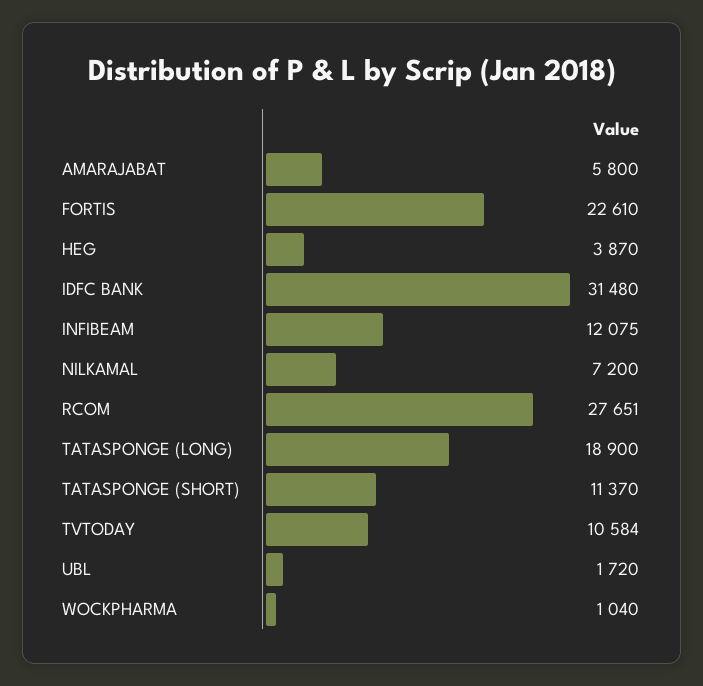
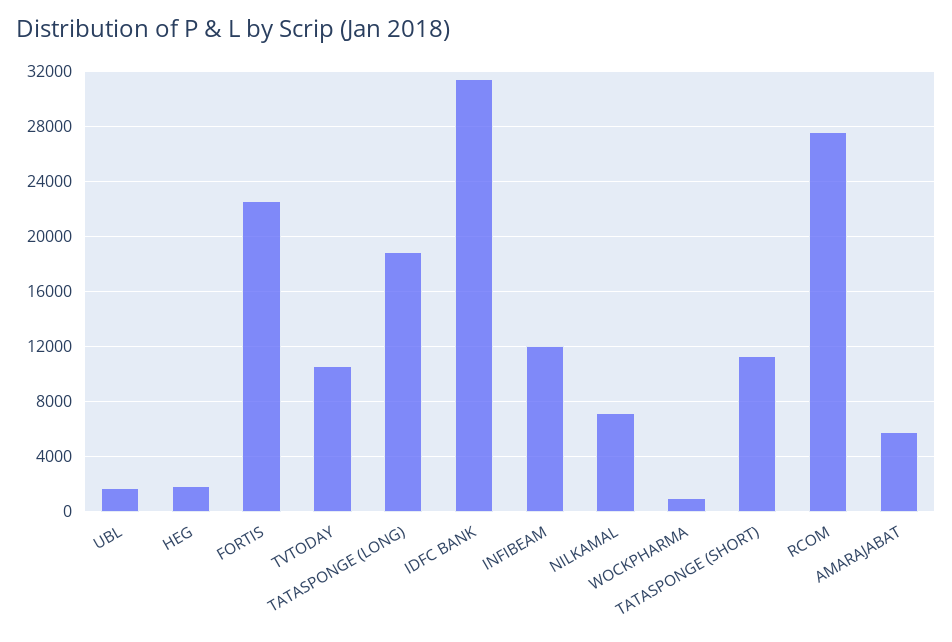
  {
    "AMARAJABAT": 5800,
    "FORTIS": 22610,
-   "HEG": 3870,
+   "HEG": 2000,
    "IDFC BANK": 31480,
    "INFIBEAM": 12075,
    "NILKAMAL": 7200,
    "RCOM": 27651,
    "TATASPONGE (LONG)": 18900,
    "TATASPONGE (SHORT)": 11370,
    "TVTODAY": 10584,
    "UBL": 1720,
    "WOCKPHARMA": 1040
  }

